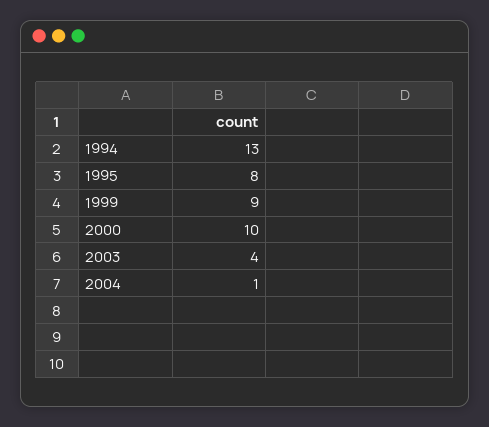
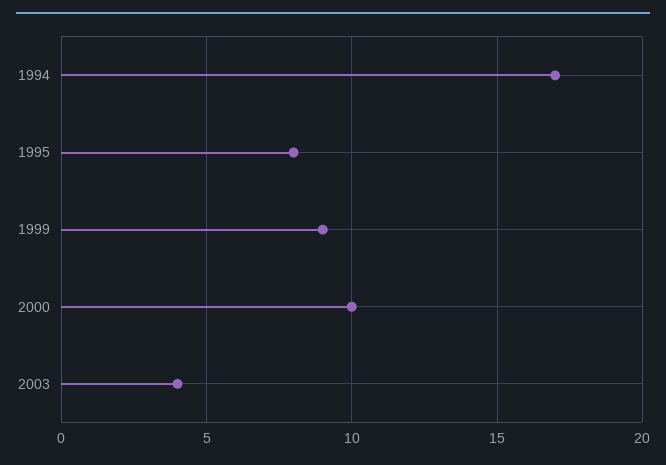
  {
-   "1994": 13,
+   "1994": 17,
    "1995": 8,
    "1999": 9,
    "2000": 10,
-   "2003": 4,
+   "2003": 4
-   "2004": 1
  }

